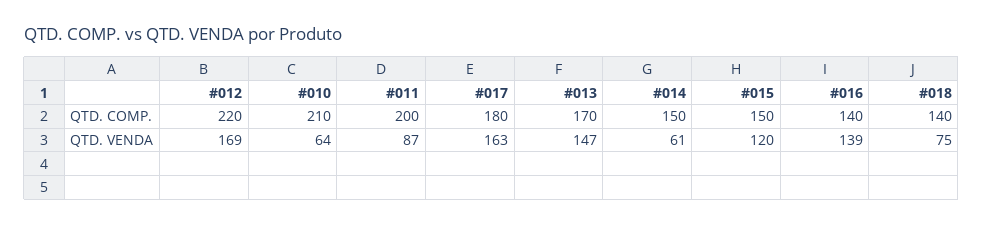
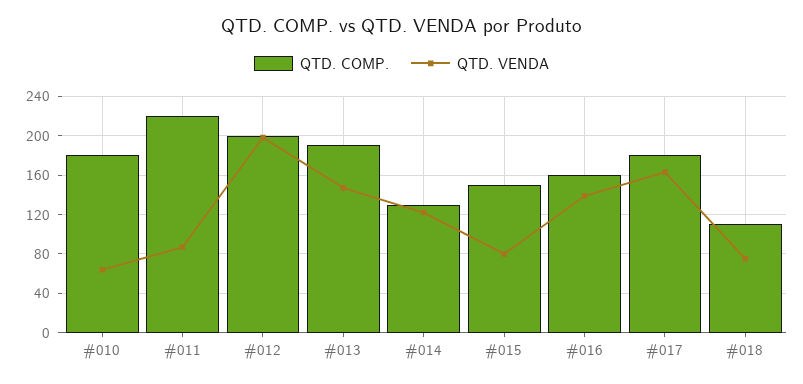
  {
    "QTD. COMP.": {
-     "#012": 220,
+     "#012": 200,
-     "#010": 210,
+     "#010": 180,
-     "#011": 200,
+     "#011": 220,
      "#017": 180,
-     "#013": 170,
+     "#013": 190,
-     "#014": 150,
+     "#014": 130,
      "#015": 150,
-     "#016": 140,
+     "#016": 160,
-     "#018": 140
+     "#018": 110
    },
    "QTD. VENDA": {
-     "#012": 169,
+     "#012": 200,
      "#010": 64,
      "#011": 87,
      "#017": 163,
      "#013": 147,
-     "#014": 61,
+     "#014": 120,
-     "#015": 120,
+     "#015": 80,
      "#016": 139,
      "#018": 75
    }
  }

